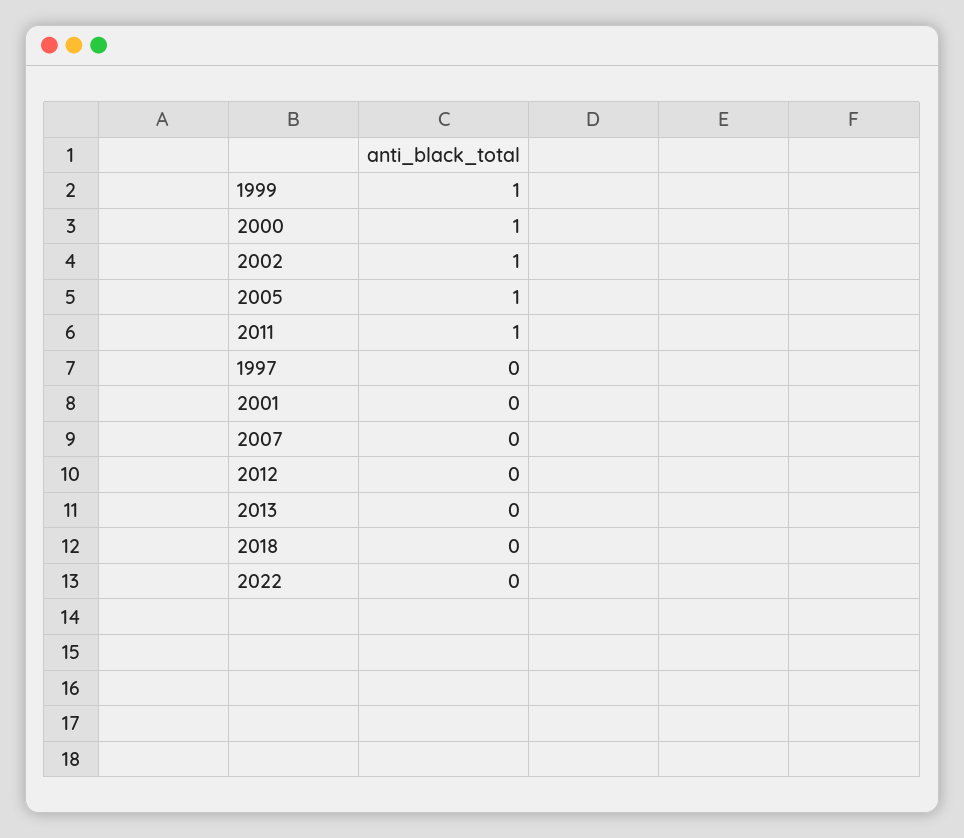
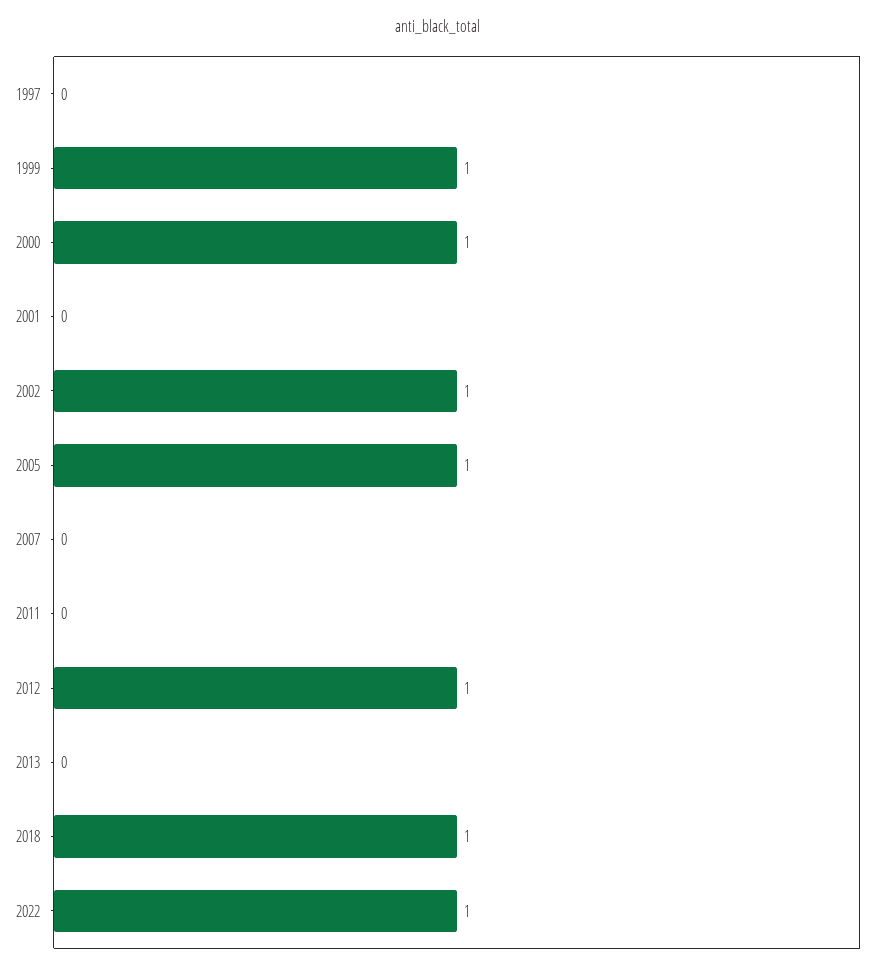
  {
    "1999": 1,
    "2000": 1,
    "2002": 1,
    "2005": 1,
-   "2011": 1,
+   "2011": 0,
    "1997": 0,
    "2001": 0,
    "2007": 0,
-   "2012": 0,
+   "2012": 1,
    "2013": 0,
-   "2018": 0,
+   "2018": 1,
-   "2022": 0
+   "2022": 1
  }

